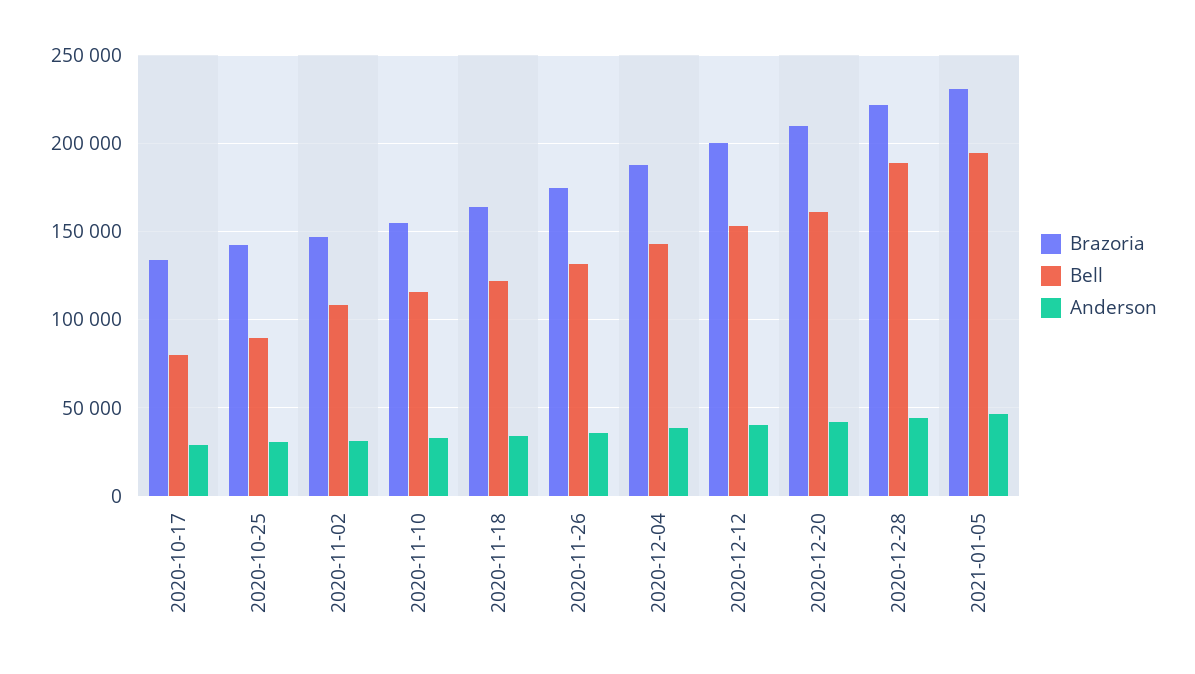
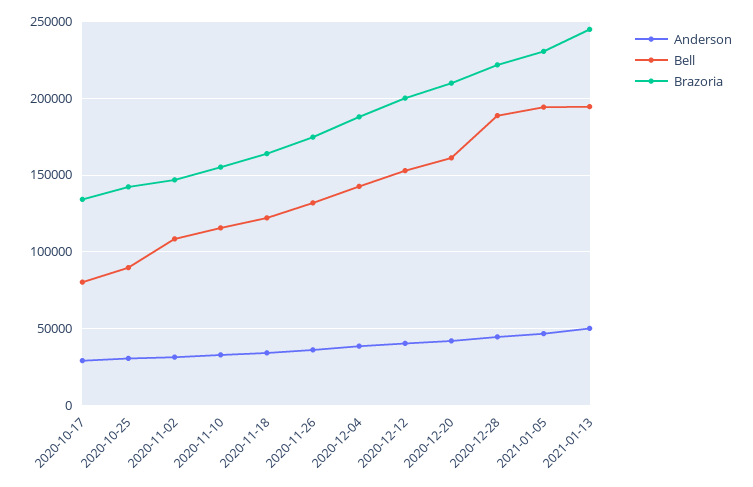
  {
    "Brazoria": {
      "2020-10-17": 135000,
      "2020-10-25": 140000,
      "2020-11-02": 145000,
      "2020-11-10": 155000,
      "2020-11-18": 165000,
      "2020-11-26": 175000,
      "2020-12-04": 190000,
      "2020-12-12": 200000,
      "2020-12-20": 210000,
      "2020-12-28": 220000,
-     "2021-01-05": 230000
+     "2021-01-05": 230000,
+     "2021-01-13": 245000
    },
    "Bell": {
      "2020-10-17": 80000,
      "2020-10-25": 90000,
      "2020-11-02": 110000,
      "2020-11-10": 115000,
      "2020-11-18": 120000,
      "2020-11-26": 130000,
      "2020-12-04": 145000,
      "2020-12-12": 155000,
      "2020-12-20": 160000,
      "2020-12-28": 190000,
-     "2021-01-05": 195000
+     "2021-01-05": 195000,
+     "2021-01-13": 195000
    },
    "Anderson": {
      "2020-10-17": 30000,
      "2020-10-25": 30000,
      "2020-11-02": 30000,
      "2020-11-10": 35000,
      "2020-11-18": 35000,
      "2020-11-26": 35000,
      "2020-12-04": 40000,
      "2020-12-12": 40000,
      "2020-12-20": 40000,
      "2020-12-28": 45000,
-     "2021-01-05": 45000
+     "2021-01-05": 45000,
+     "2021-01-13": 50000
    }
  }

